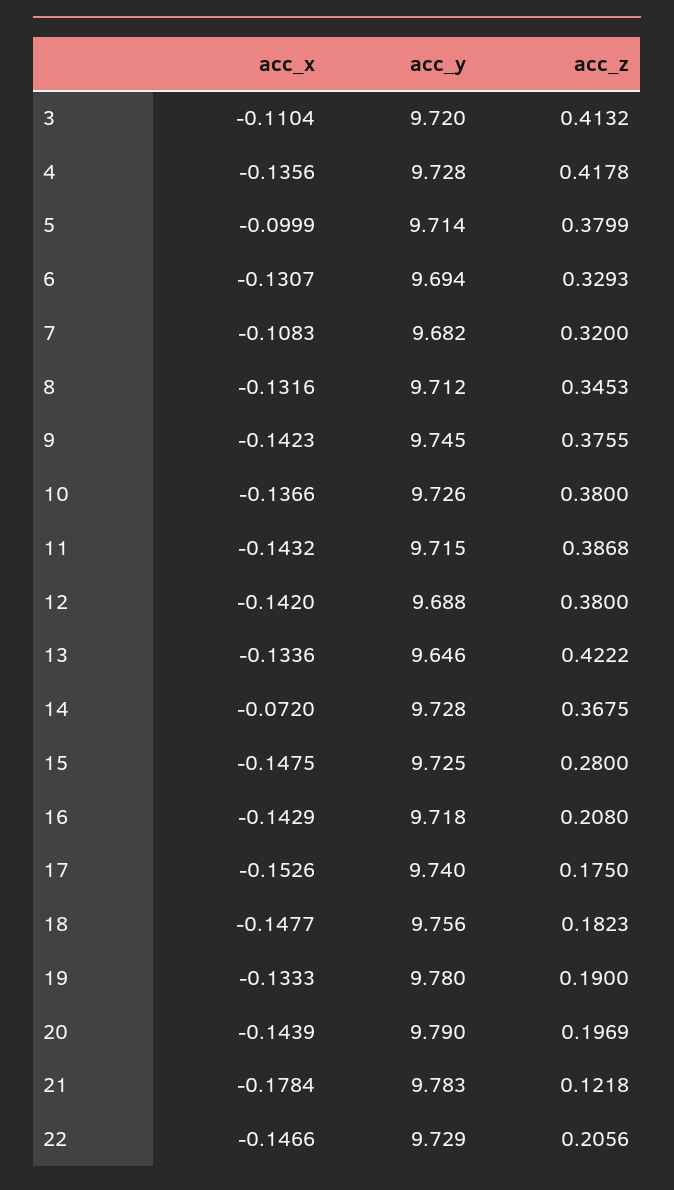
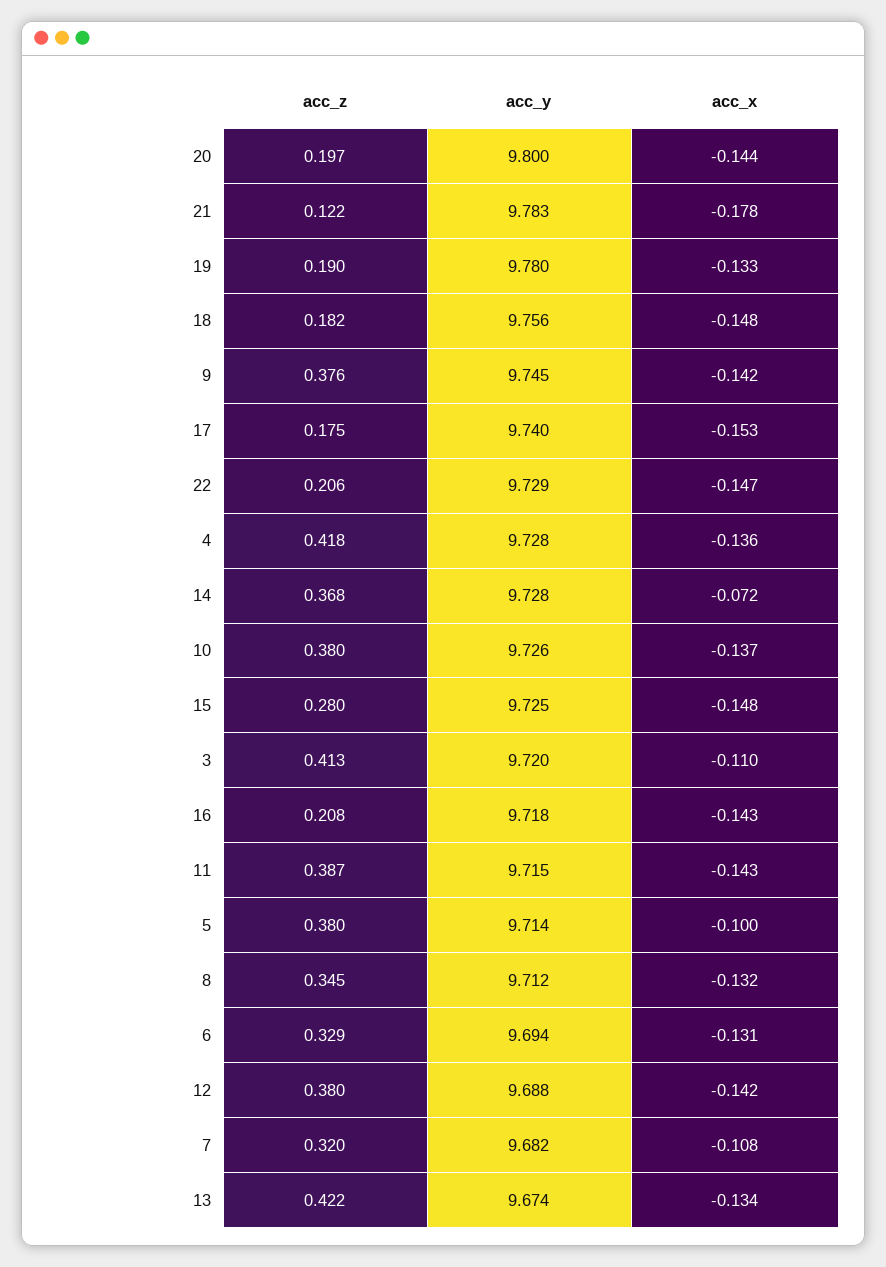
  {
    "acc_x": {
      "3": -0.1104,
      "4": -0.1356,
      "5": -0.0999,
      "6": -0.1307,
      "7": -0.1083,
      "8": -0.1316,
      "9": -0.1423,
      "10": -0.1366,
      "11": -0.1432,
      "12": -0.142,
      "13": -0.1336,
      "14": -0.072,
      "15": -0.1475,
      "16": -0.1429,
      "17": -0.1526,
      "18": -0.1477,
      "19": -0.1333,
      "20": -0.1439,
      "21": -0.1784,
      "22": -0.1466
    },
    "acc_y": {
      "3": 9.72,
      "4": 9.728,
      "5": 9.714,
      "6": 9.694,
      "7": 9.682,
      "8": 9.712,
      "9": 9.745,
      "10": 9.726,
      "11": 9.715,
      "12": 9.688,
-     "13": 9.646,
+     "13": 9.674,
      "14": 9.728,
      "15": 9.725,
      "16": 9.718,
      "17": 9.74,
      "18": 9.756,
      "19": 9.78,
-     "20": 9.79,
+     "20": 9.8,
      "21": 9.783,
      "22": 9.729
    },
    "acc_z": {
      "3": 0.4132,
      "4": 0.4178,
      "5": 0.3799,
      "6": 0.3293,
      "7": 0.32,
      "8": 0.3453,
      "9": 0.3755,
      "10": 0.38,
      "11": 0.3868,
      "12": 0.38,
      "13": 0.4222,
      "14": 0.3675,
      "15": 0.28,
      "16": 0.208,
      "17": 0.175,
      "18": 0.1823,
      "19": 0.19,
      "20": 0.1969,
      "21": 0.1218,
      "22": 0.2056
    }
  }

